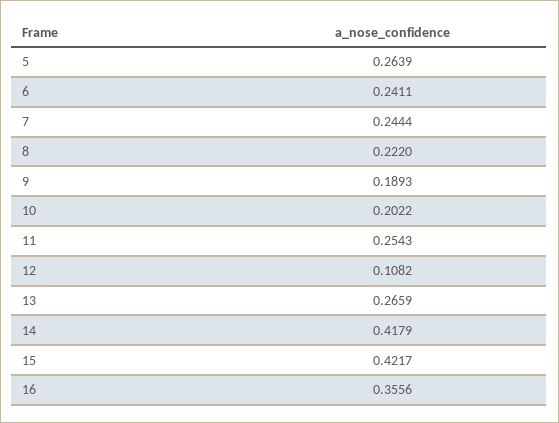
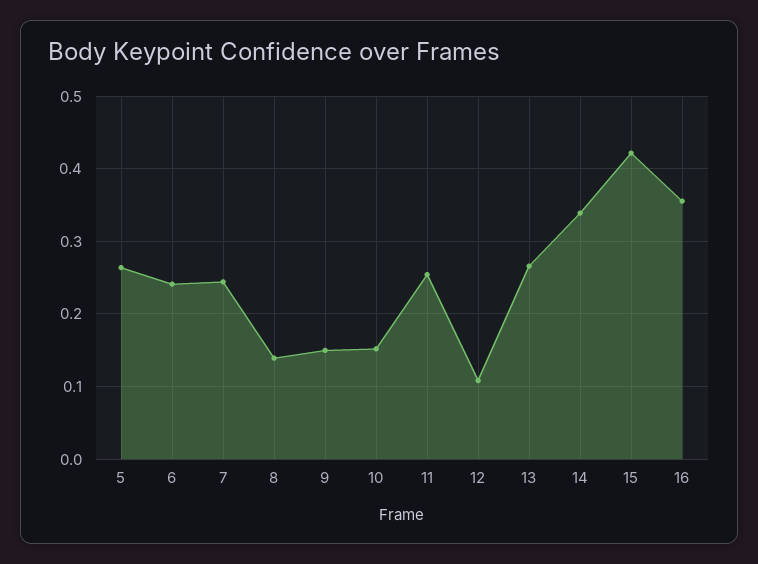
  {
    "5": 0.2639,
    "6": 0.2411,
    "7": 0.2444,
-   "8": 0.222,
+   "8": 0.14,
-   "9": 0.1893,
+   "9": 0.15,
-   "10": 0.2022,
+   "10": 0.15,
    "11": 0.2543,
    "12": 0.1082,
    "13": 0.2659,
-   "14": 0.4179,
+   "14": 0.34,
    "15": 0.4217,
    "16": 0.3556
  }

